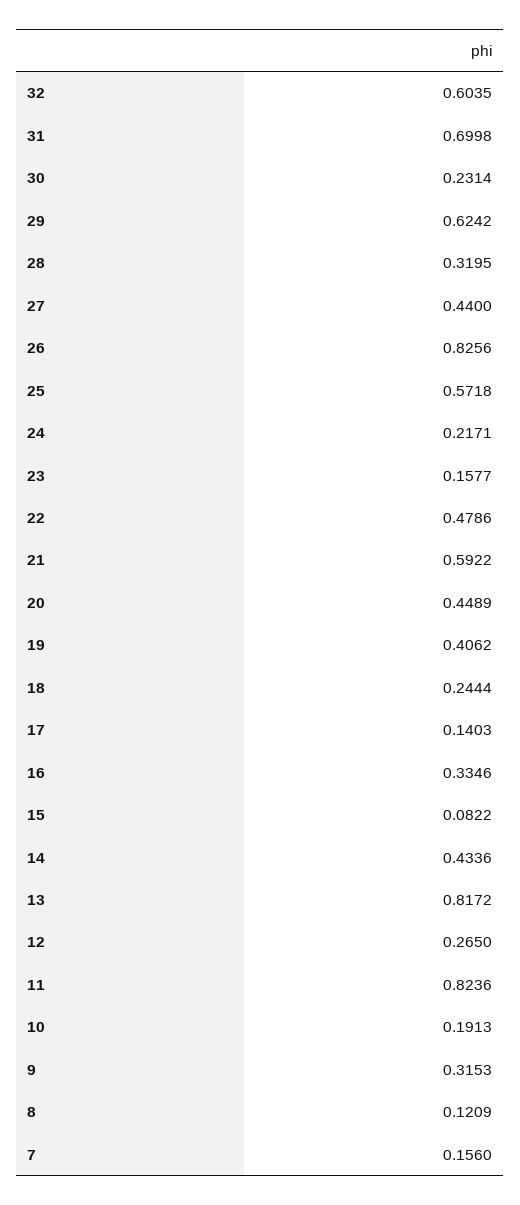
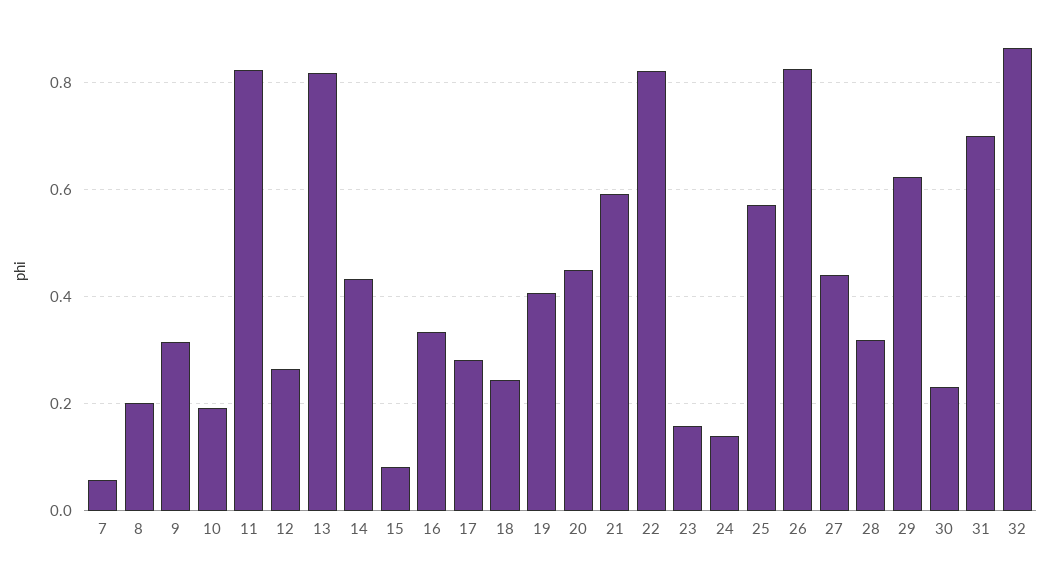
  {
-   "32": 0.6035,
+   "32": 0.86,
    "31": 0.6998,
    "30": 0.2314,
    "29": 0.6242,
    "28": 0.3195,
    "27": 0.44,
    "26": 0.8256,
    "25": 0.5718,
-   "24": 0.2171,
+   "24": 0.14,
    "23": 0.1577,
-   "22": 0.4786,
+   "22": 0.82,
    "21": 0.5922,
    "20": 0.4489,
    "19": 0.4062,
    "18": 0.2444,
-   "17": 0.1403,
+   "17": 0.28,
    "16": 0.3346,
    "15": 0.0822,
    "14": 0.4336,
    "13": 0.8172,
    "12": 0.265,
    "11": 0.8236,
    "10": 0.1913,
    "9": 0.3153,
-   "8": 0.1209,
+   "8": 0.2,
-   "7": 0.156
+   "7": 0.06
  }

